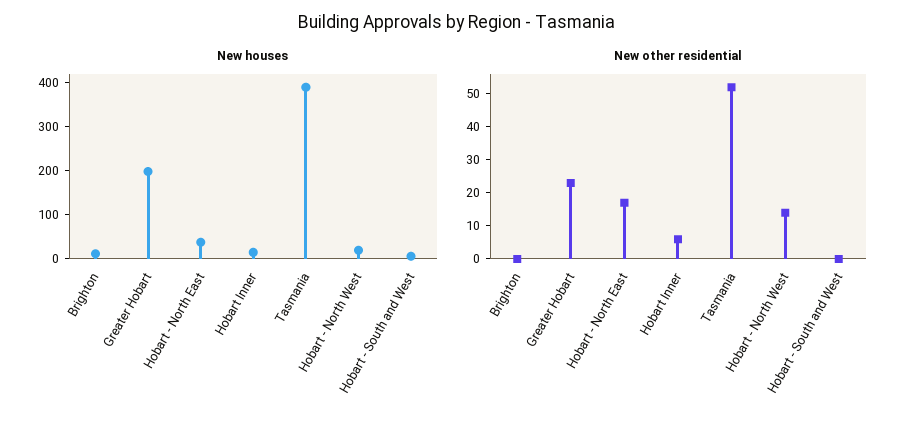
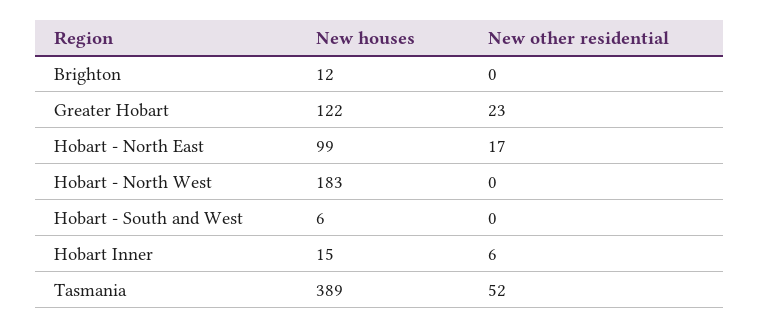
  {
    "New houses": {
      "Brighton": 12,
-     "Greater Hobart": 200,
+     "Greater Hobart": 122,
-     "Hobart - North East": 40,
+     "Hobart - North East": 99,
      "Hobart Inner": 15,
      "Tasmania": 389,
-     "Hobart - North West": 20,
+     "Hobart - North West": 183,
      "Hobart - South and West": 6
    },
    "New other residential": {
      "Brighton": 0,
      "Greater Hobart": 23,
      "Hobart - North East": 17,
      "Hobart Inner": 6,
      "Tasmania": 52,
-     "Hobart - North West": 15,
+     "Hobart - North West": 0,
      "Hobart - South and West": 0
    }
  }

